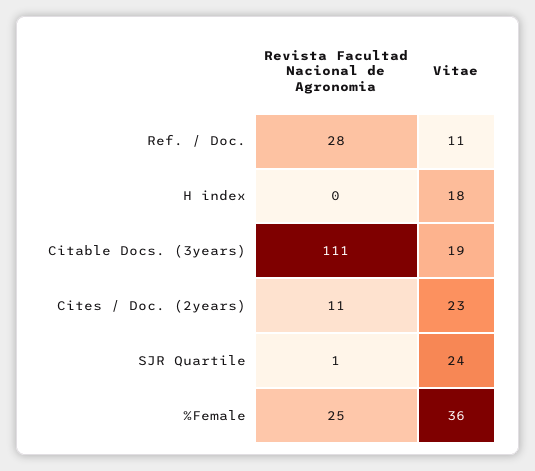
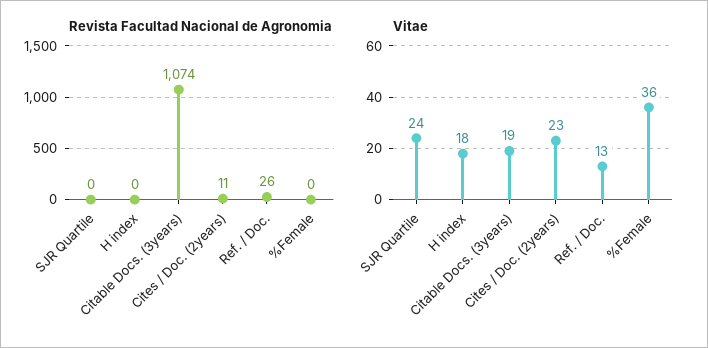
  {
    "Revista Facultad Nacional de Agronomia": {
-     "Ref. / Doc.": 28,
+     "Ref. / Doc.": 26,
      "H index": 0,
-     "Citable Docs. (3years)": 111,
+     "Citable Docs. (3years)": 1074,
      "Cites / Doc. (2years)": 11,
-     "SJR Quartile": 1,
+     "SJR Quartile": 0,
-     "%Female": 25
+     "%Female": 0
    },
    "Vitae": {
-     "Ref. / Doc.": 11,
+     "Ref. / Doc.": 13,
      "H index": 18,
      "Citable Docs. (3years)": 19,
      "Cites / Doc. (2years)": 23,
      "SJR Quartile": 24,
      "%Female": 36
    }
  }

